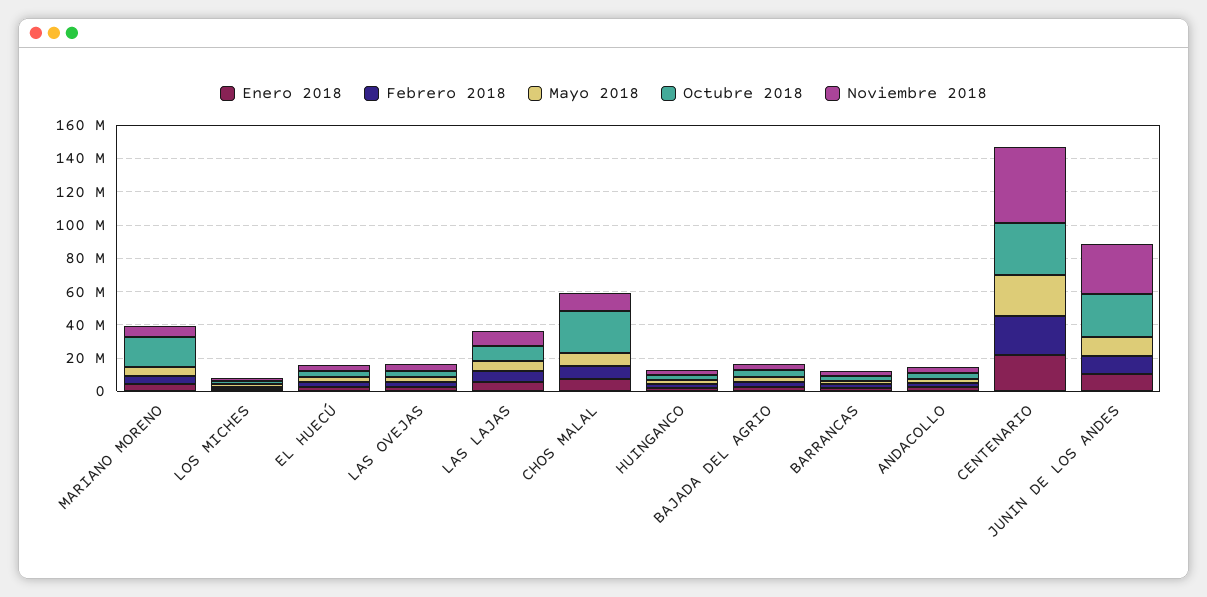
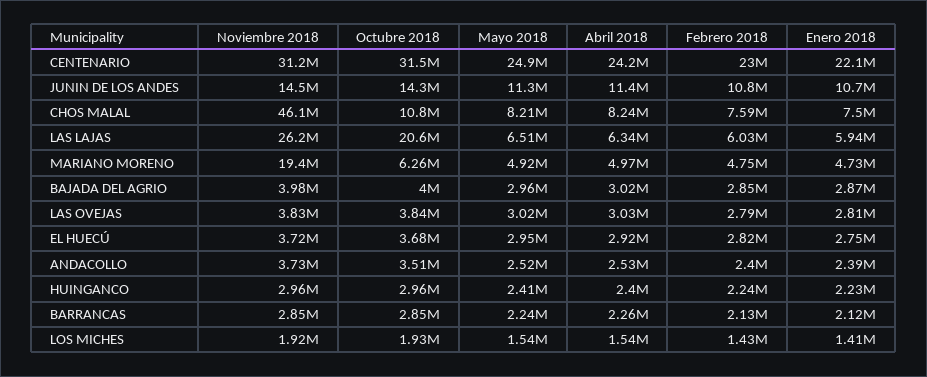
  {
    "Enero 2018": {
      "MARIANO MORENO": 4730000,
      "LOS MICHES": 1410000,
      "EL HUECÚ": 2750000,
      "LAS OVEJAS": 2810000,
      "LAS LAJAS": 5940000,
      "CHOS MALAL": 7500000,
      "HUINGANCO": 2230000,
      "BAJADA DEL AGRIO": 2870000,
      "BARRANCAS": 2120000,
      "ANDACOLLO": 2390000,
      "CENTENARIO": 22100000,
      "JUNIN DE LOS ANDES": 10700000
    },
    "Febrero 2018": {
      "MARIANO MORENO": 4750000,
      "LOS MICHES": 1430000,
      "EL HUECÚ": 2820000,
      "LAS OVEJAS": 2790000,
      "LAS LAJAS": 6030000,
      "CHOS MALAL": 7590000,
      "HUINGANCO": 2240000,
      "BAJADA DEL AGRIO": 2850000,
      "BARRANCAS": 2130000,
      "ANDACOLLO": 2400000,
      "CENTENARIO": 23000000,
      "JUNIN DE LOS ANDES": 10800000
    },
    "Mayo 2018": {
      "MARIANO MORENO": 4920000,
      "LOS MICHES": 1540000,
      "EL HUECÚ": 2950000,
      "LAS OVEJAS": 3020000,
      "LAS LAJAS": 6510000,
      "CHOS MALAL": 8210000,
      "HUINGANCO": 2410000,
      "BAJADA DEL AGRIO": 2960000,
      "BARRANCAS": 2240000,
      "ANDACOLLO": 2520000,
      "CENTENARIO": 24900000,
      "JUNIN DE LOS ANDES": 11300000
    },
    "Octubre 2018": {
-     "MARIANO MORENO": 20000000,
+     "MARIANO MORENO": 6260000,
      "LOS MICHES": 1930000,
      "EL HUECÚ": 3680000,
      "LAS OVEJAS": 3840000,
-     "LAS LAJAS": 10000000,
+     "LAS LAJAS": 20600000,
-     "CHOS MALAL": 25000000,
+     "CHOS MALAL": 10800000,
      "HUINGANCO": 2960000,
      "BAJADA DEL AGRIO": 4000000,
      "BARRANCAS": 2850000,
      "ANDACOLLO": 3510000,
      "CENTENARIO": 31500000,
-     "JUNIN DE LOS ANDES": 25000000
+     "JUNIN DE LOS ANDES": 14300000
    },
    "Noviembre 2018": {
-     "MARIANO MORENO": 5000000,
+     "MARIANO MORENO": 19400000,
      "LOS MICHES": 1920000,
      "EL HUECÚ": 3720000,
      "LAS OVEJAS": 3830000,
-     "LAS LAJAS": 10000000,
+     "LAS LAJAS": 26200000,
-     "CHOS MALAL": 10000000,
+     "CHOS MALAL": 46100000,
      "HUINGANCO": 2960000,
      "BAJADA DEL AGRIO": 3980000,
      "BARRANCAS": 2850000,
      "ANDACOLLO": 3730000,
-     "CENTENARIO": 45000000,
+     "CENTENARIO": 31200000,
-     "JUNIN DE LOS ANDES": 30000000
+     "JUNIN DE LOS ANDES": 14500000
-   }
+   },
+   "Abril 2018": {
+     "CENTENARIO": 24200000,
+     "JUNIN DE LOS ANDES": 11400000,
+     "CHOS MALAL": 8240000,
+     "LAS LAJAS": 6340000,
+     "MARIANO MORENO": 4970000,
+     "BAJADA DEL AGRIO": 3020000,
+     "LAS OVEJAS": 3030000,
+     "EL HUECÚ": 2920000,
+     "ANDACOLLO": 2530000,
+     "HUINGANCO": 2400000,
+     "BARRANCAS": 2260000,
+     "LOS MICHES": 1540000
+   }
  }

